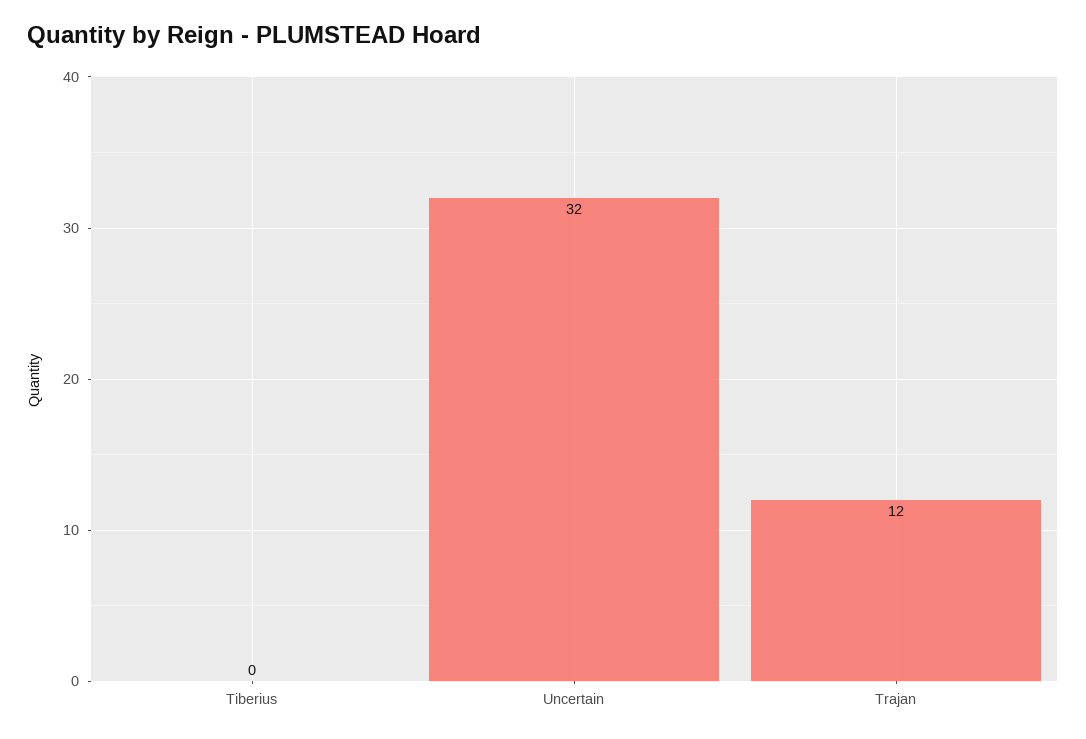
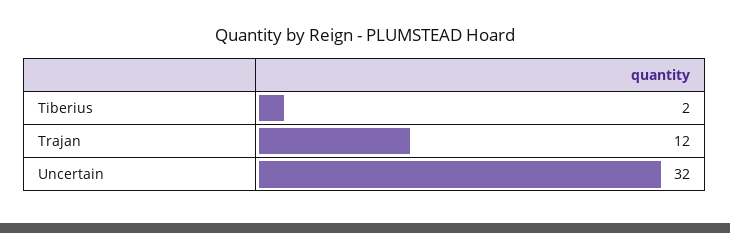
  {
-   "Tiberius": 0,
+   "Tiberius": 2,
    "Uncertain": 32,
    "Trajan": 12
  }

